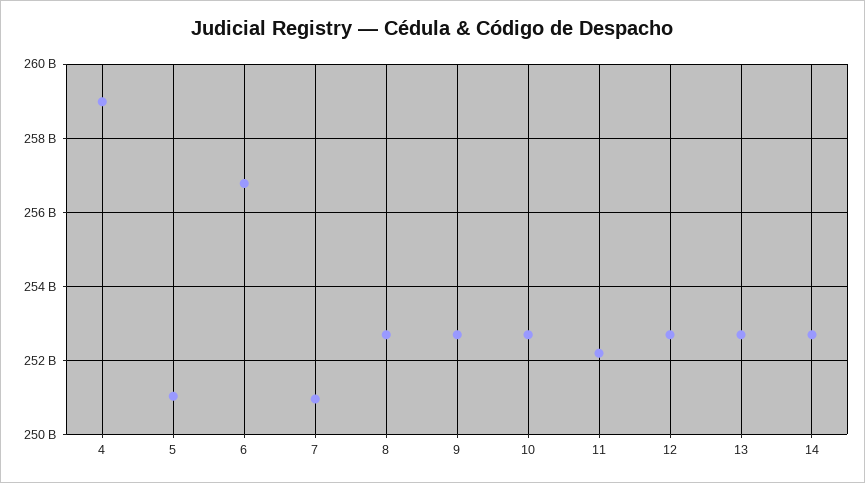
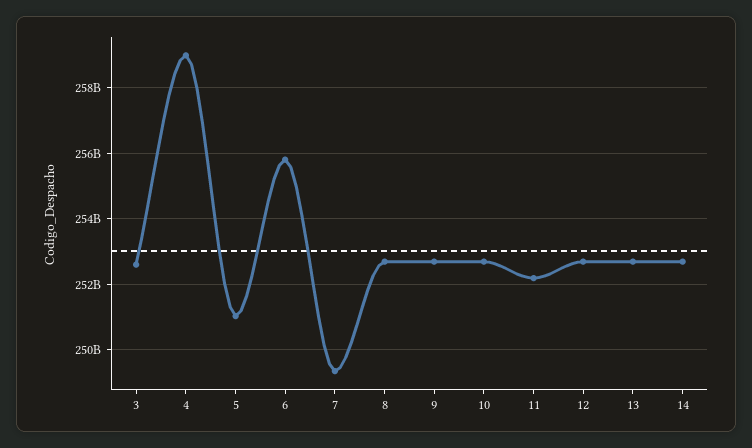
  {
    "4": 259000000000,
    "5": 251000000000,
-   "6": 256800000000,
+   "6": 255800000000,
-   "7": 251000000000,
+   "7": 249400000000,
    "8": 252600000000,
    "9": 252600000000,
    "10": 252600000000,
    "11": 252200000000,
    "12": 252600000000,
    "13": 252600000000,
-   "14": 252600000000
+   "14": 252600000000,
+   "3": 252600000000
  }

